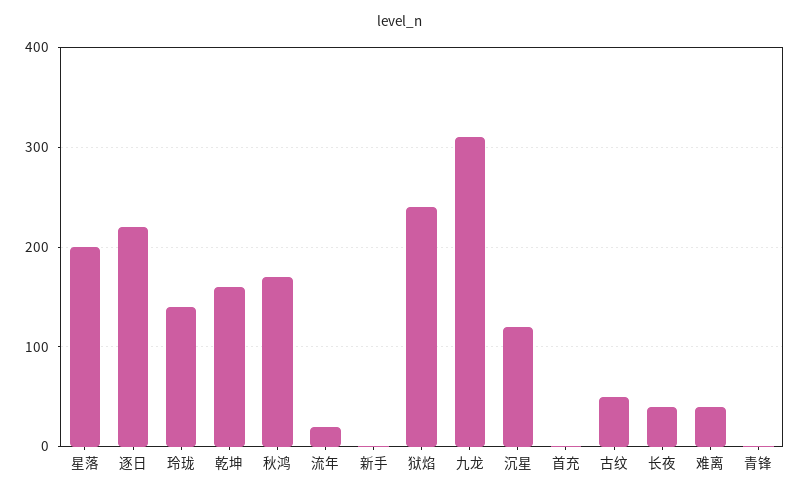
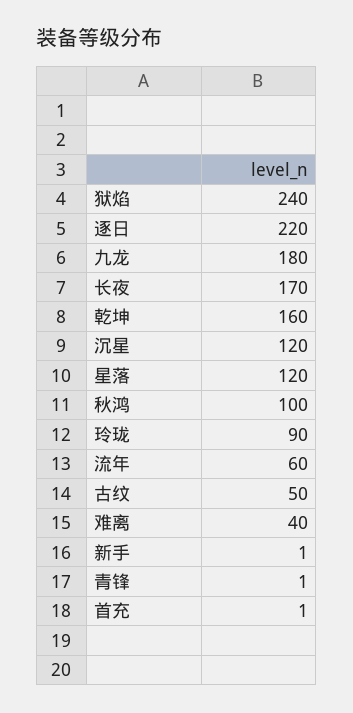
  {
-   "星落": 200,
+   "星落": 120,
    "逐日": 220,
-   "玲珑": 140,
+   "玲珑": 90,
    "乾坤": 160,
-   "秋鸿": 170,
+   "秋鸿": 100,
-   "流年": 20,
+   "流年": 60,
    "新手": 1,
    "狱焰": 240,
-   "九龙": 310,
+   "九龙": 180,
    "沉星": 120,
    "首充": 1,
    "古纹": 50,
-   "长夜": 40,
+   "长夜": 170,
    "难离": 40,
    "青锋": 1
  }

